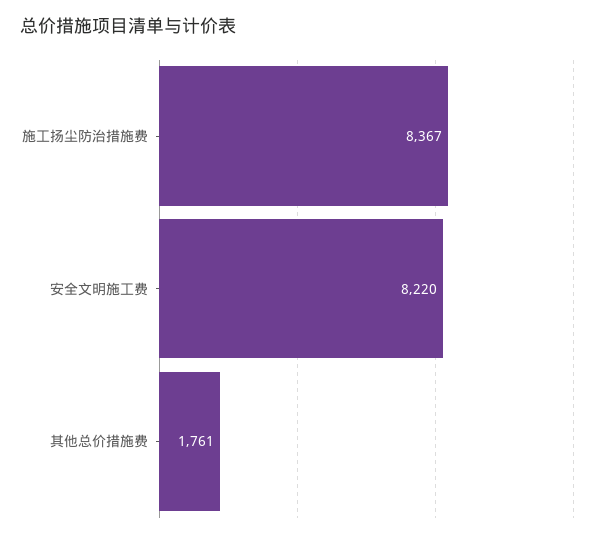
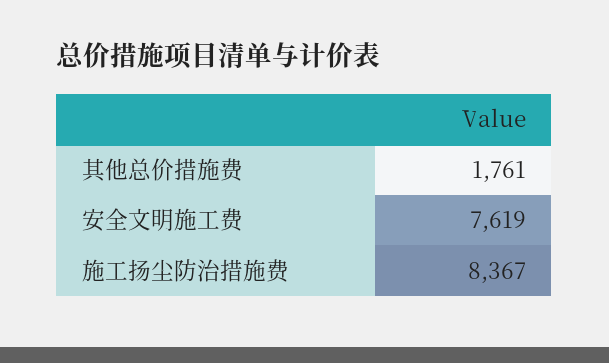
  {
    "施工扬尘防治措施费": 8367,
-   "安全文明施工费": 8220,
+   "安全文明施工费": 7619,
    "其他总价措施费": 1761
  }

